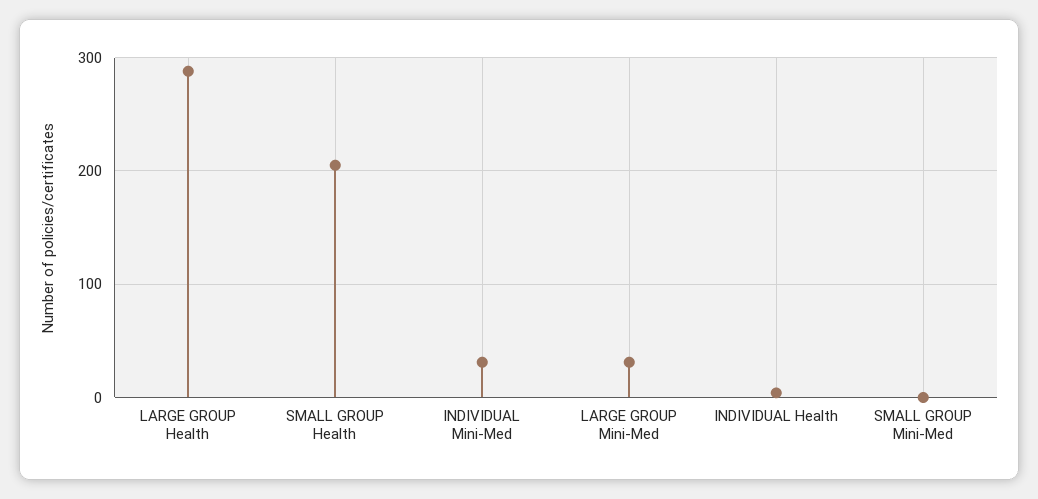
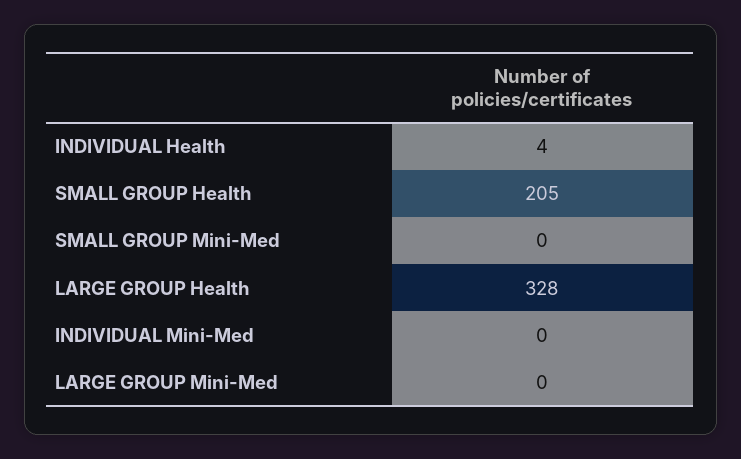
  {
-   "LARGE GROUP Health": 290,
+   "LARGE GROUP Health": 328,
    "SMALL GROUP Health": 205,
-   "INDIVIDUAL Mini-Med": 30,
+   "INDIVIDUAL Mini-Med": 0,
-   "LARGE GROUP Mini-Med": 30,
+   "LARGE GROUP Mini-Med": 0,
    "INDIVIDUAL Health": 4,
    "SMALL GROUP Mini-Med": 0
  }

